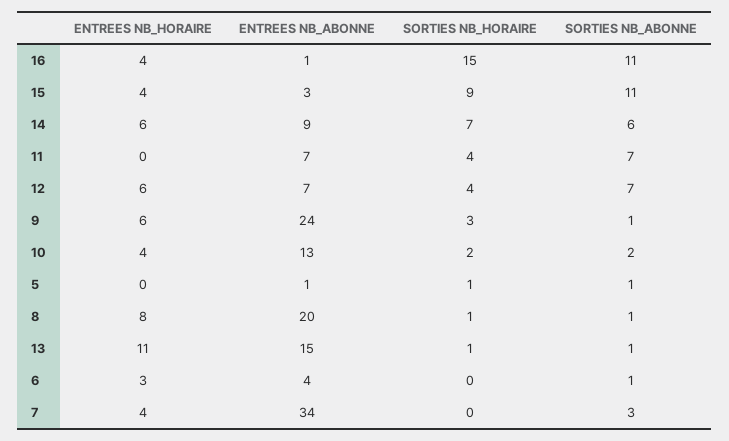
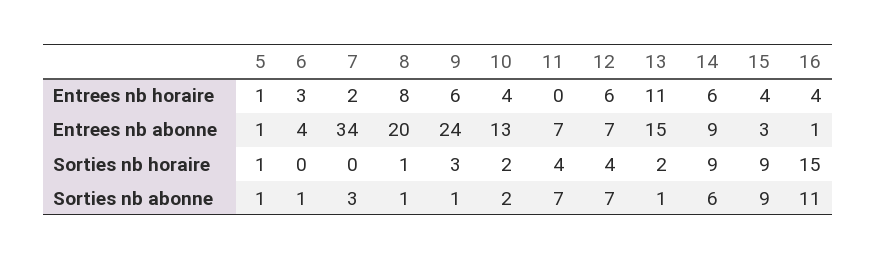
  {
    "ENTREES NB_HORAIRE": {
      "16": 4,
      "15": 4,
      "14": 6,
      "11": 0,
      "12": 6,
      "9": 6,
      "10": 4,
-     "5": 0,
+     "5": 1,
      "8": 8,
      "13": 11,
      "6": 3,
-     "7": 4
+     "7": 2
    },
    "ENTREES NB_ABONNE": {
      "16": 1,
      "15": 3,
      "14": 9,
      "11": 7,
      "12": 7,
      "9": 24,
      "10": 13,
      "5": 1,
      "8": 20,
      "13": 15,
      "6": 4,
      "7": 34
    },
    "SORTIES NB_HORAIRE": {
      "16": 15,
      "15": 9,
-     "14": 7,
+     "14": 9,
      "11": 4,
      "12": 4,
      "9": 3,
      "10": 2,
      "5": 1,
      "8": 1,
-     "13": 1,
+     "13": 2,
      "6": 0,
      "7": 0
    },
    "SORTIES NB_ABONNE": {
      "16": 11,
-     "15": 11,
+     "15": 9,
      "14": 6,
      "11": 7,
      "12": 7,
      "9": 1,
      "10": 2,
      "5": 1,
      "8": 1,
      "13": 1,
      "6": 1,
      "7": 3
    }
  }

